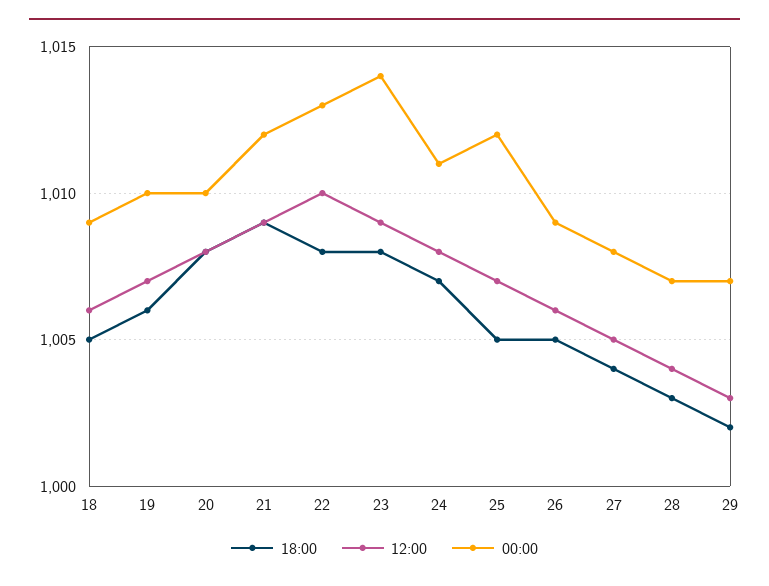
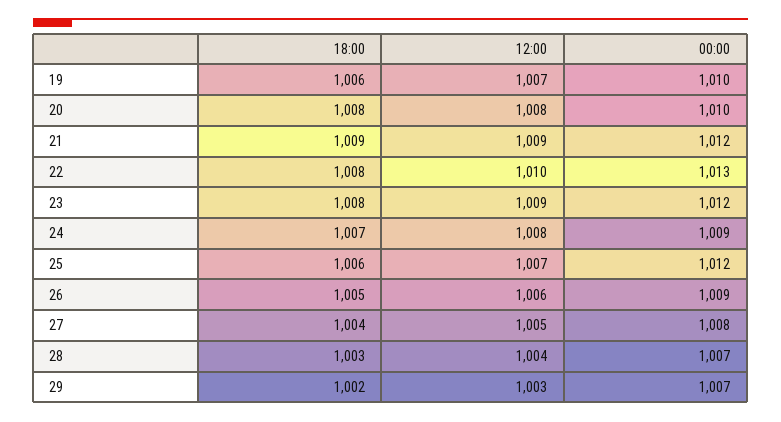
  {
    "18:00": {
-     "18": 1005,
      "19": 1006,
      "20": 1008,
      "21": 1009,
      "22": 1008,
      "23": 1008,
      "24": 1007,
-     "25": 1005,
+     "25": 1006,
      "26": 1005,
      "27": 1004,
      "28": 1003,
      "29": 1002
    },
    "12:00": {
-     "18": 1006,
      "19": 1007,
      "20": 1008,
      "21": 1009,
      "22": 1010,
      "23": 1009,
      "24": 1008,
      "25": 1007,
      "26": 1006,
      "27": 1005,
      "28": 1004,
      "29": 1003
    },
    "00:00": {
-     "18": 1009,
      "19": 1010,
      "20": 1010,
      "21": 1012,
      "22": 1013,
-     "23": 1014,
+     "23": 1012,
-     "24": 1011,
+     "24": 1009,
      "25": 1012,
      "26": 1009,
      "27": 1008,
      "28": 1007,
      "29": 1007
    }
  }

